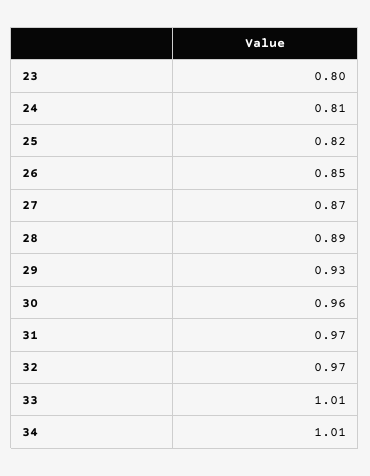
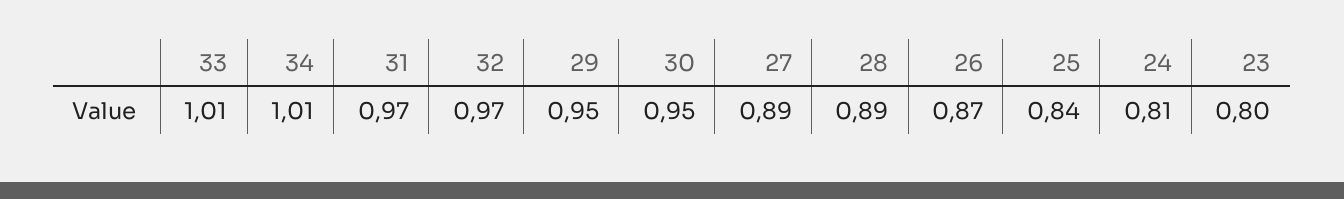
  {
    "23": 0.8,
    "24": 0.81,
-   "25": 0.82,
+   "25": 0.84,
-   "26": 0.85,
+   "26": 0.87,
-   "27": 0.87,
+   "27": 0.89,
    "28": 0.89,
-   "29": 0.93,
+   "29": 0.95,
-   "30": 0.96,
+   "30": 0.95,
    "31": 0.97,
    "32": 0.97,
    "33": 1.01,
    "34": 1.01
  }

